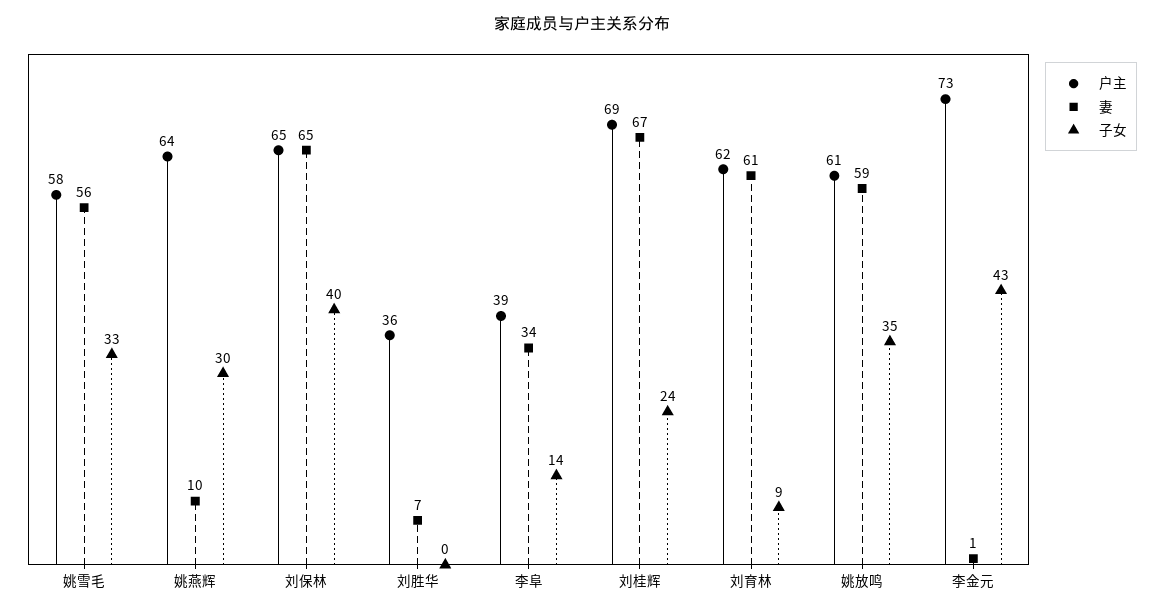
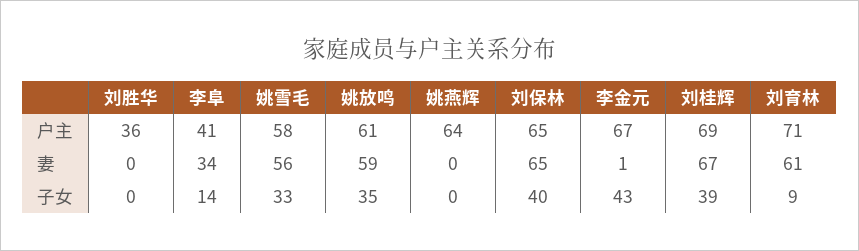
  {
    "户主": {
      "姚雪毛": 58,
      "姚燕辉": 64,
      "刘保林": 65,
      "刘胜华": 36,
-     "李阜": 39,
+     "李阜": 41,
      "刘桂辉": 69,
-     "刘育林": 62,
+     "刘育林": 71,
      "姚放鸣": 61,
-     "李金元": 73
+     "李金元": 67
    },
    "妻": {
      "姚雪毛": 56,
-     "姚燕辉": 10,
+     "姚燕辉": 0,
      "刘保林": 65,
-     "刘胜华": 7,
+     "刘胜华": 0,
      "李阜": 34,
      "刘桂辉": 67,
      "刘育林": 61,
      "姚放鸣": 59,
      "李金元": 1
    },
    "子女": {
      "姚雪毛": 33,
-     "姚燕辉": 30,
+     "姚燕辉": 0,
      "刘保林": 40,
      "刘胜华": 0,
      "李阜": 14,
-     "刘桂辉": 24,
+     "刘桂辉": 39,
      "刘育林": 9,
      "姚放鸣": 35,
      "李金元": 43
    }
  }

